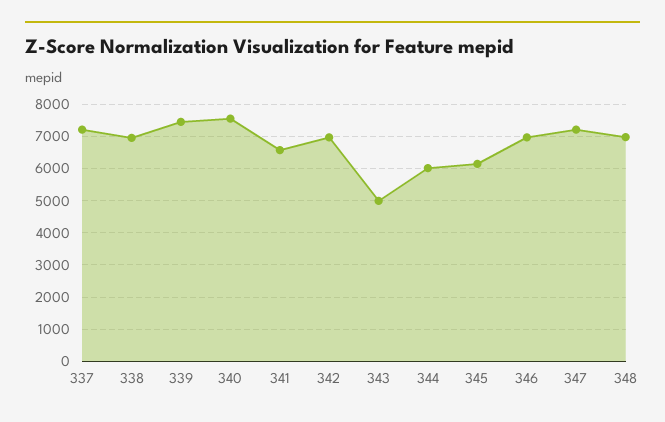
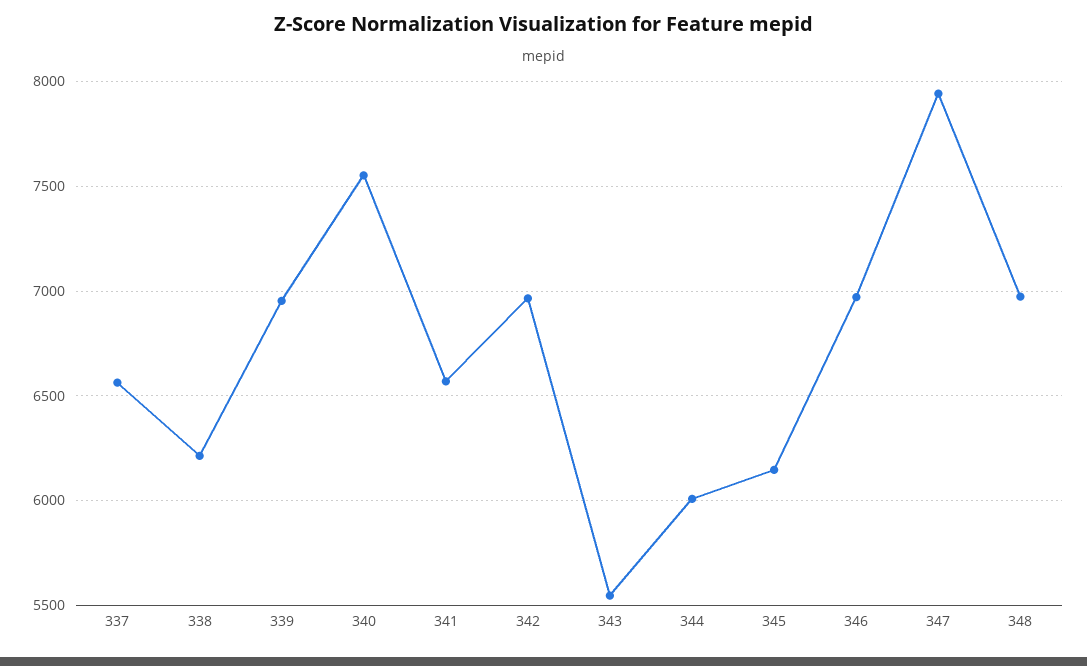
  {
-   "337": 7200,
+   "337": 6550,
-   "338": 7000,
+   "338": 6200,
-   "339": 7400,
+   "339": 6950,
    "340": 7550,
    "341": 6550,
    "342": 6950,
-   "343": 5000,
+   "343": 5550,
    "344": 6000,
    "345": 6150,
    "346": 6950,
-   "347": 7200,
+   "347": 7950,
    "348": 6950
  }

